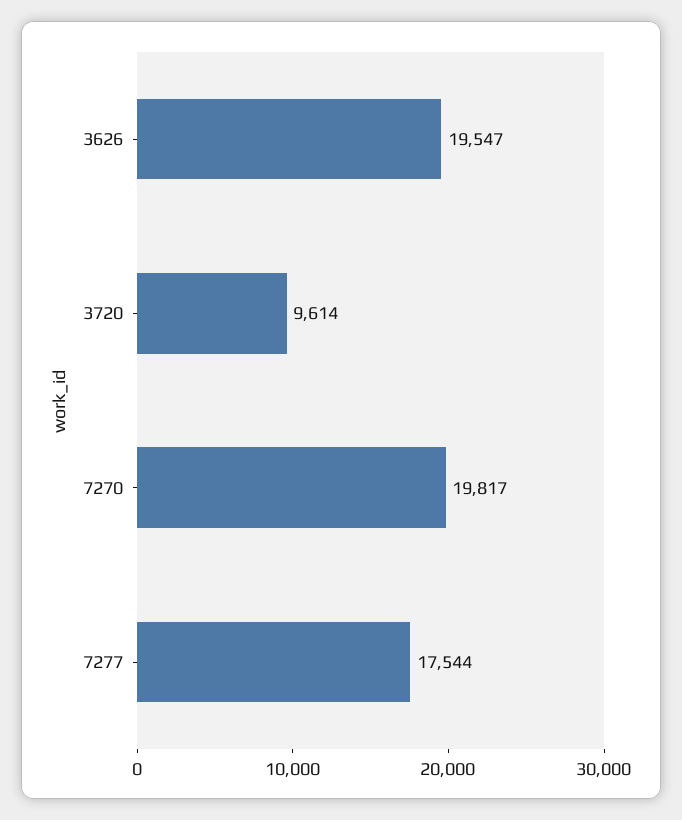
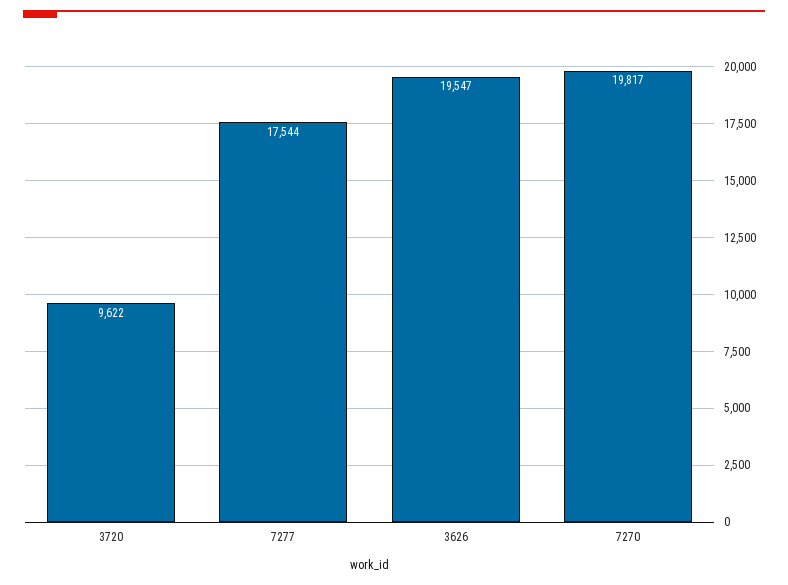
  {
    "3626": 19547,
-   "3720": 9614,
+   "3720": 9622,
    "7270": 19817,
    "7277": 17544
  }

